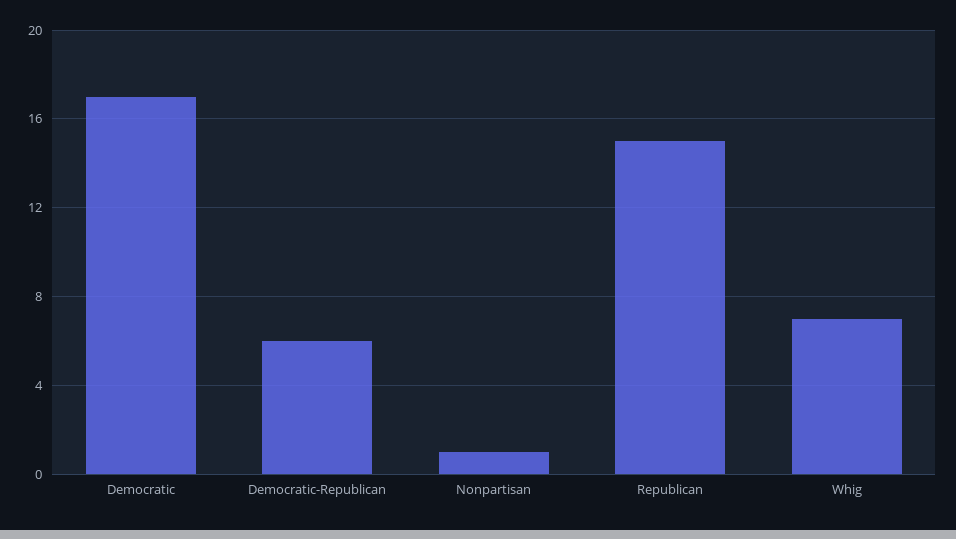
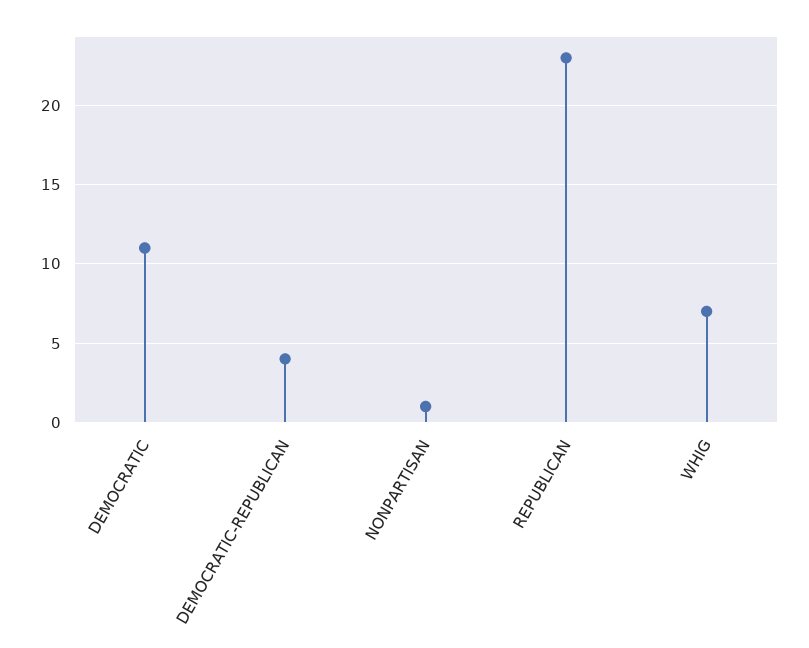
  {
-   "Democratic": 17,
+   "Democratic": 11,
-   "Democratic-Republican": 6,
+   "Democratic-Republican": 4,
    "Nonpartisan": 1,
-   "Republican": 15,
+   "Republican": 23,
    "Whig": 7
  }

